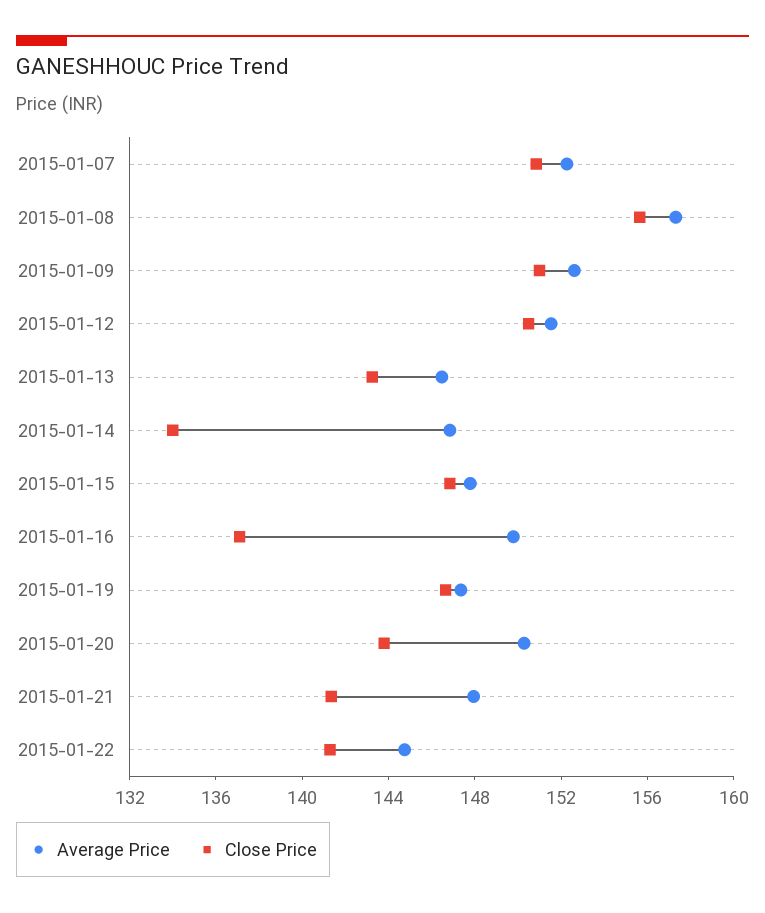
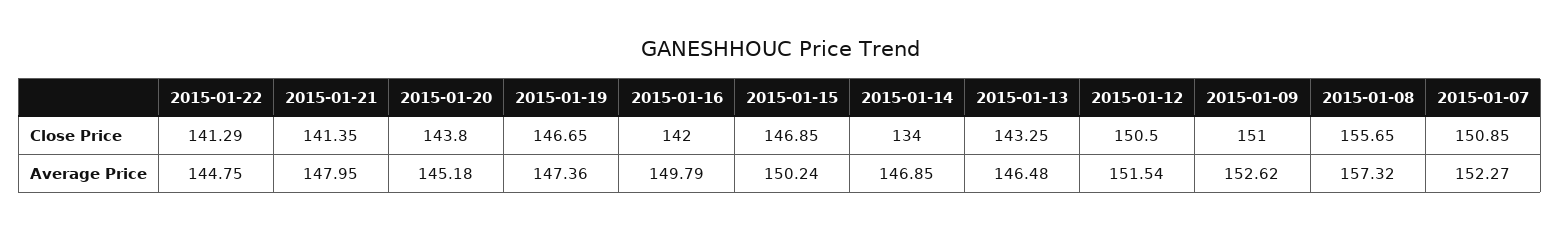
  {
    "Average Price": {
      "2015-01-07": 152.27,
      "2015-01-08": 157.32,
      "2015-01-09": 152.62,
      "2015-01-12": 151.54,
      "2015-01-13": 146.48,
      "2015-01-14": 146.85,
-     "2015-01-15": 148,
+     "2015-01-15": 150.24,
      "2015-01-16": 149.79,
      "2015-01-19": 147.36,
-     "2015-01-20": 150,
+     "2015-01-20": 145.18,
      "2015-01-21": 147.95,
      "2015-01-22": 144.75
    },
    "Close Price": {
      "2015-01-07": 150.85,
      "2015-01-08": 155.65,
      "2015-01-09": 151,
      "2015-01-12": 150.5,
      "2015-01-13": 143.25,
      "2015-01-14": 134,
      "2015-01-15": 146.85,
-     "2015-01-16": 137,
+     "2015-01-16": 142,
      "2015-01-19": 146.65,
      "2015-01-20": 143.8,
      "2015-01-21": 141.35,
      "2015-01-22": 141.29
    }
  }

